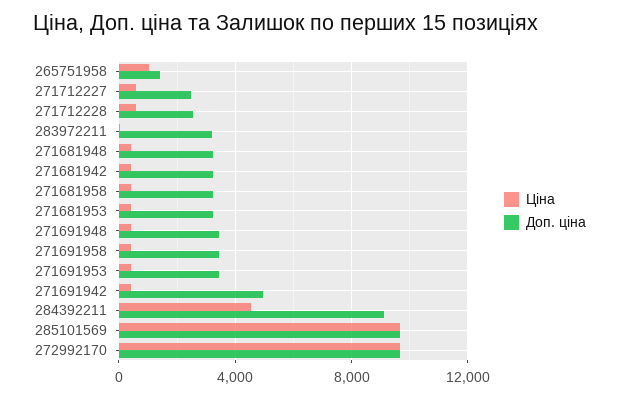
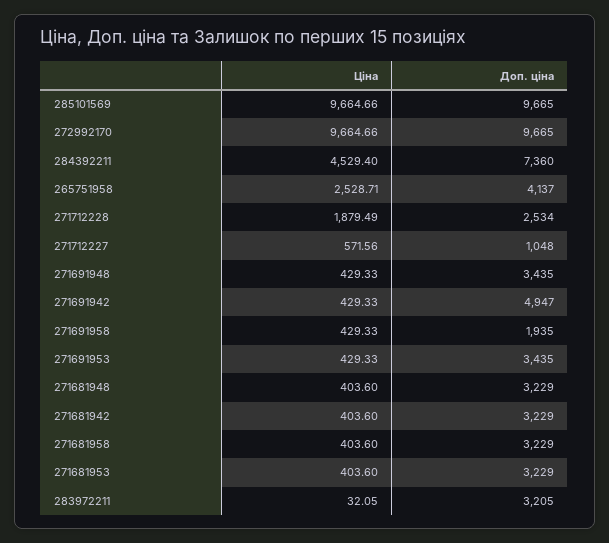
  {
    "Ціна": {
-     "265751958": 1000,
+     "265751958": 2528.71,
      "271712227": 571.56,
-     "271712228": 500,
+     "271712228": 1879.49,
      "283972211": 32.05,
      "271681948": 403.6,
      "271681942": 403.6,
      "271681958": 403.6,
      "271681953": 403.6,
      "271691948": 429.33,
      "271691958": 429.33,
      "271691953": 429.33,
      "271691942": 429.33,
      "284392211": 4529.4,
      "285101569": 9664.66,
      "272992170": 9664.66
    },
    "Доп. ціна": {
-     "265751958": 1500,
+     "265751958": 4137,
-     "271712227": 2500,
+     "271712227": 1048,
      "271712228": 2534,
      "283972211": 3205,
      "271681948": 3229,
      "271681942": 3229,
      "271681958": 3229,
      "271681953": 3229,
      "271691948": 3435,
-     "271691958": 3500,
+     "271691958": 1935,
      "271691953": 3435,
      "271691942": 4947,
-     "284392211": 9000,
+     "284392211": 7360,
      "285101569": 9665,
      "272992170": 9665
    }
  }

